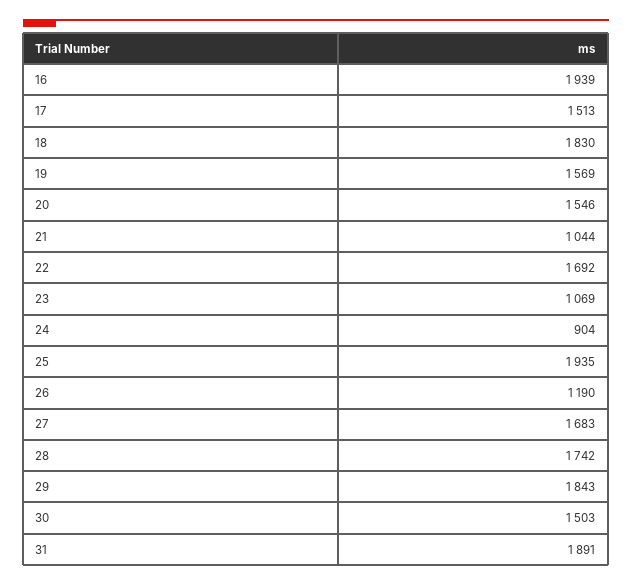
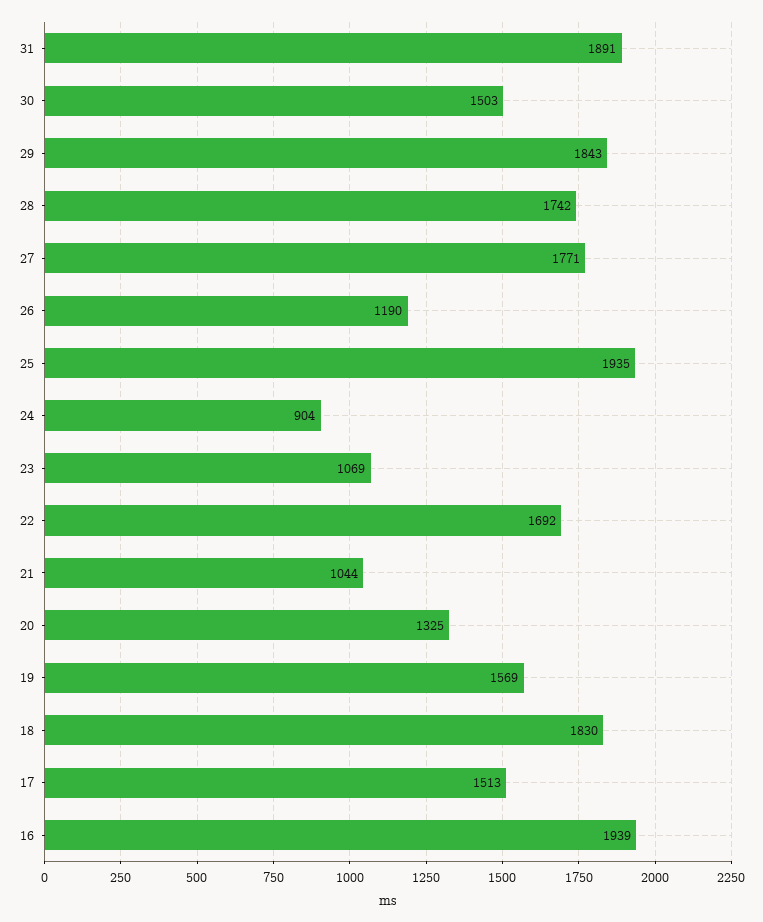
  {
    "16": 1939,
    "17": 1513,
    "18": 1830,
    "19": 1569,
-   "20": 1546,
+   "20": 1325,
    "21": 1044,
    "22": 1692,
    "23": 1069,
    "24": 904,
    "25": 1935,
    "26": 1190,
-   "27": 1683,
+   "27": 1771,
    "28": 1742,
    "29": 1843,
    "30": 1503,
    "31": 1891
  }

